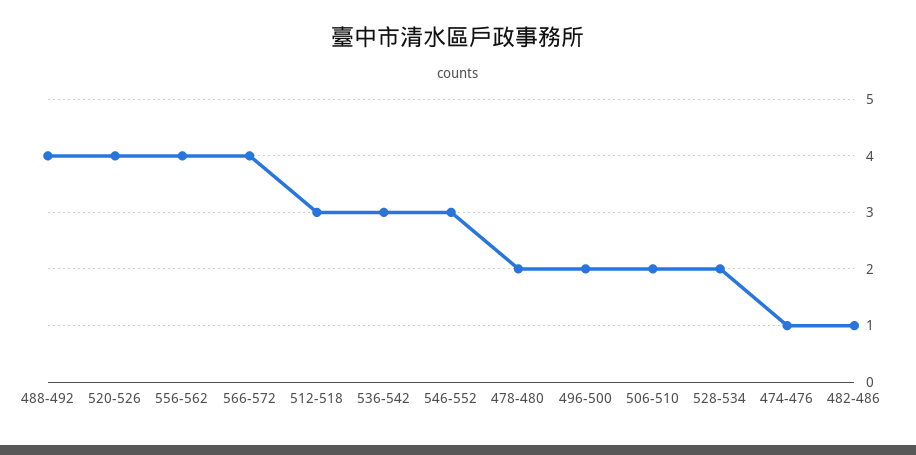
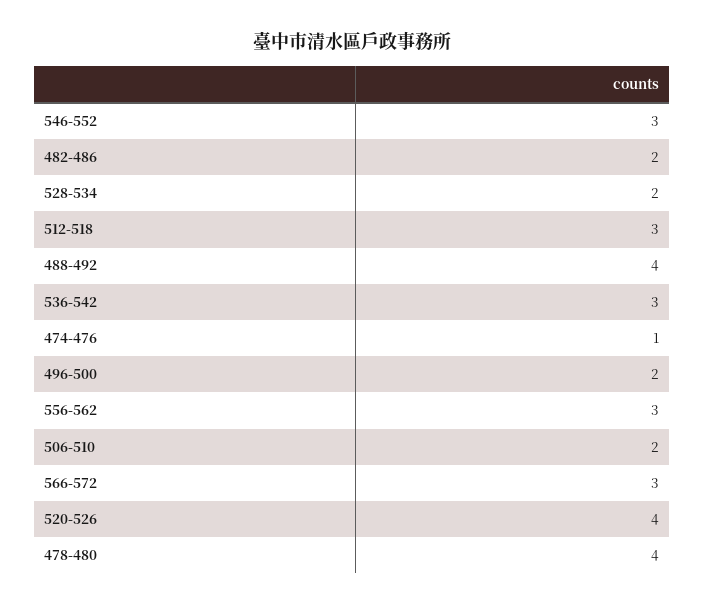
  {
    "488-492": 4,
    "520-526": 4,
-   "556-562": 4,
+   "556-562": 3,
-   "566-572": 4,
+   "566-572": 3,
    "512-518": 3,
    "536-542": 3,
    "546-552": 3,
-   "478-480": 2,
+   "478-480": 4,
    "496-500": 2,
    "506-510": 2,
    "528-534": 2,
    "474-476": 1,
-   "482-486": 1
+   "482-486": 2
  }

